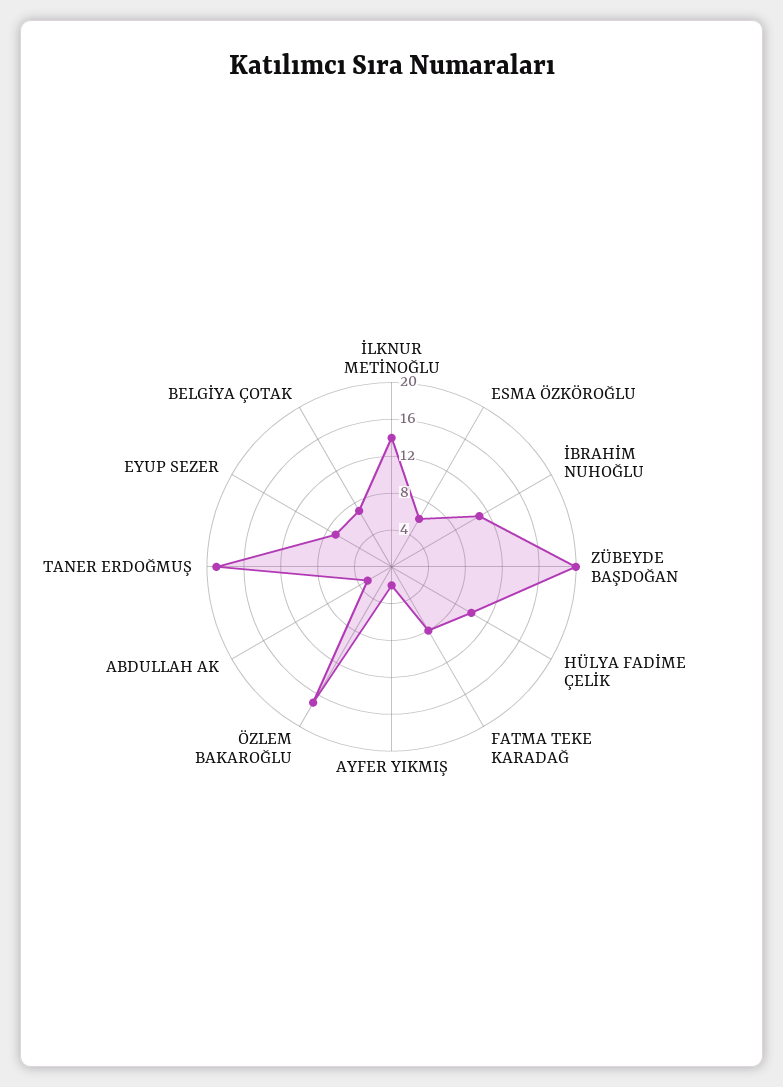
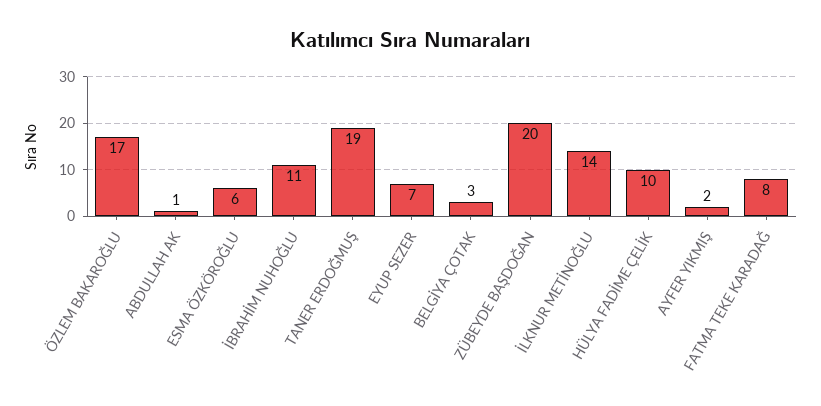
  {
    "İLKNUR METİNOĞLU": 14,
    "ESMA ÖZKÖROĞLU": 6,
    "İBRAHİM NUHOĞLU": 11,
    "ZÜBEYDE BAŞDOĞAN": 20,
    "HÜLYA FADİME ÇELİK": 10,
    "FATMA TEKE KARADAĞ": 8,
    "AYFER YIKMIŞ": 2,
    "ÖZLEM BAKAROĞLU": 17,
-   "ABDULLAH AK": 3,
+   "ABDULLAH AK": 1,
    "TANER ERDOĞMUŞ": 19,
    "EYUP SEZER": 7,
-   "BELGİYA ÇOTAK": 7
+   "BELGİYA ÇOTAK": 3
  }

